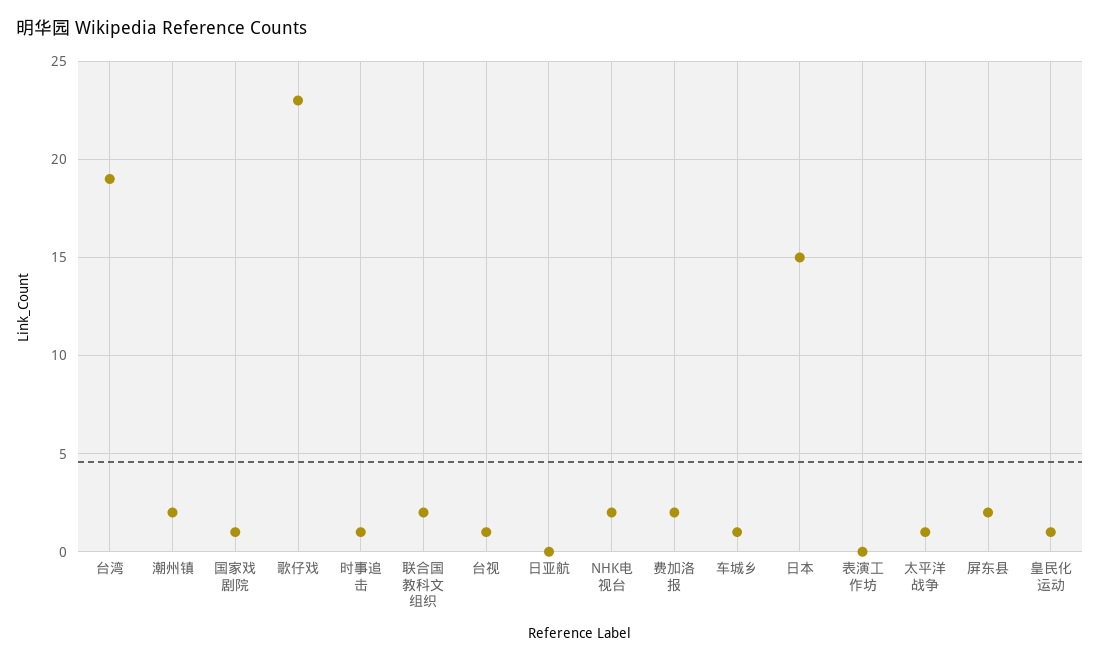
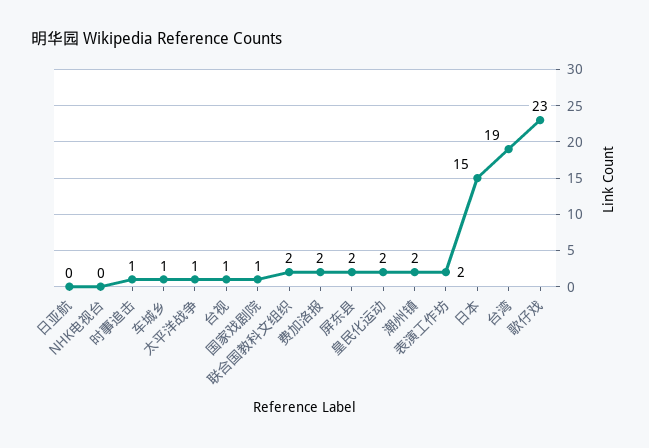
  {
    "台湾": 19,
    "潮州镇": 2,
    "国家戏剧院": 1,
    "歌仔戏": 23,
    "时事追击": 1,
    "联合国教科文组织": 2,
    "台视": 1,
    "日亚航": 0,
-   "NHK电视台": 2,
+   "NHK电视台": 0,
    "费加洛报": 2,
    "车城乡": 1,
    "日本": 15,
-   "表演工作坊": 0,
+   "表演工作坊": 2,
    "太平洋战争": 1,
    "屏东县": 2,
-   "皇民化运动": 1
+   "皇民化运动": 2
  }

